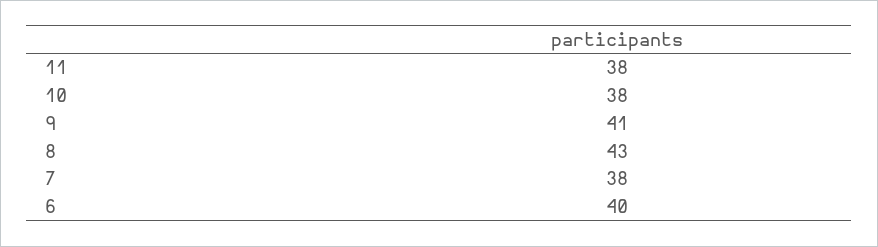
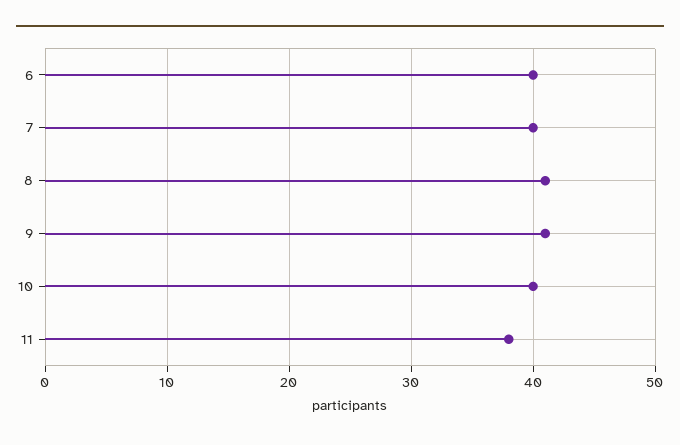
  {
    "11": 38,
-   "10": 38,
+   "10": 40,
    "9": 41,
-   "8": 43,
+   "8": 41,
-   "7": 38,
+   "7": 40,
    "6": 40
  }

